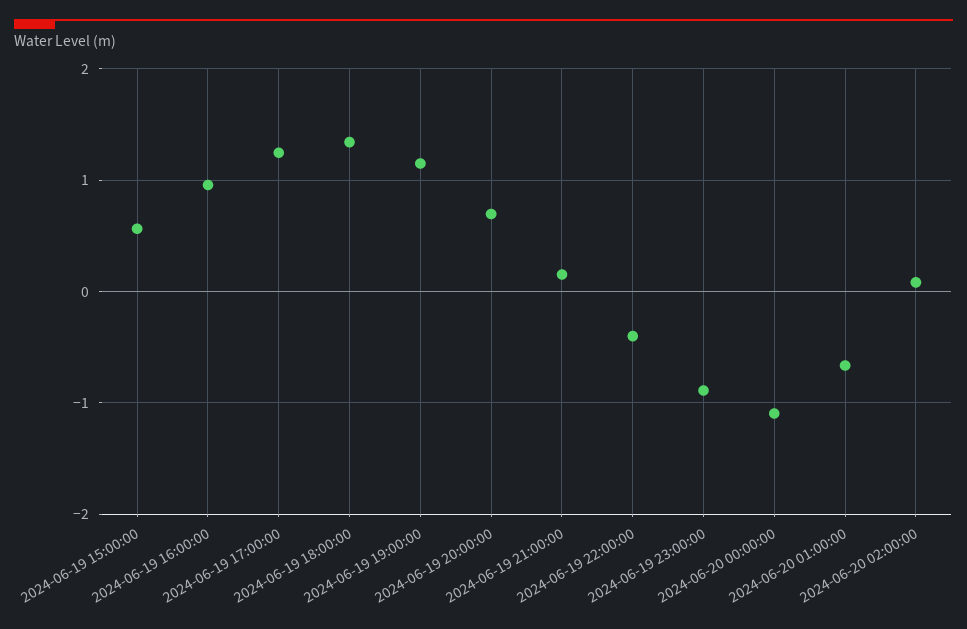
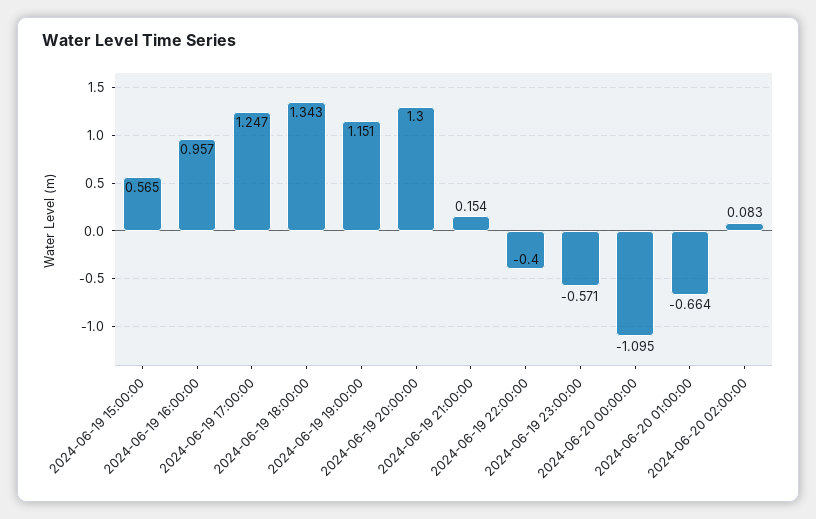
  {
    "2024-06-19 15:00:00": 0.565,
    "2024-06-19 16:00:00": 0.957,
    "2024-06-19 17:00:00": 1.247,
    "2024-06-19 18:00:00": 1.343,
    "2024-06-19 19:00:00": 1.151,
-   "2024-06-19 20:00:00": 0.7,
+   "2024-06-19 20:00:00": 1.3,
    "2024-06-19 21:00:00": 0.154,
    "2024-06-19 22:00:00": -0.4,
-   "2024-06-19 23:00:00": -0.9,
+   "2024-06-19 23:00:00": -0.571,
    "2024-06-20 00:00:00": -1.095,
    "2024-06-20 01:00:00": -0.664,
    "2024-06-20 02:00:00": 0.083
  }

